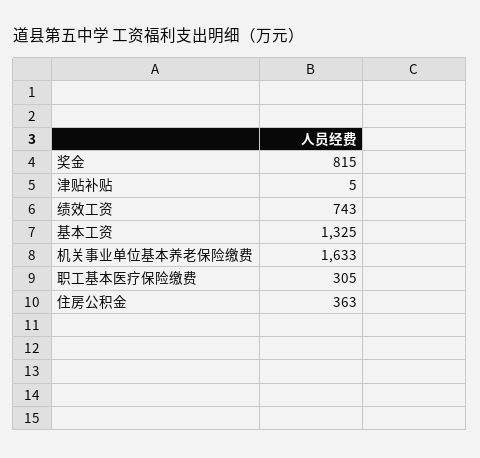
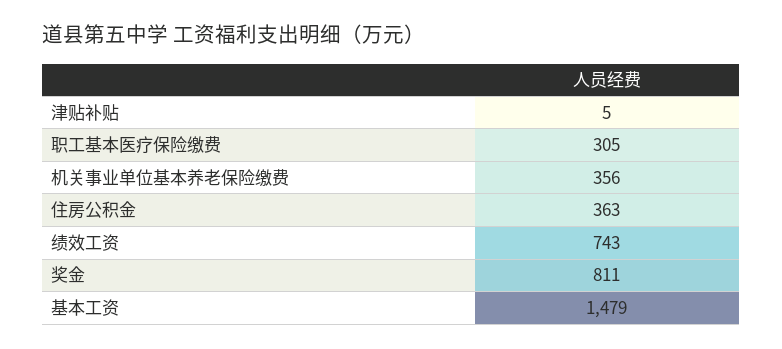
  {
-   "奖金": 815,
+   "奖金": 811,
    "津贴补贴": 5,
    "绩效工资": 743,
-   "基本工资": 1325,
+   "基本工资": 1479,
-   "机关事业单位基本养老保险缴费": 1633,
+   "机关事业单位基本养老保险缴费": 356,
    "职工基本医疗保险缴费": 305,
    "住房公积金": 363
  }

